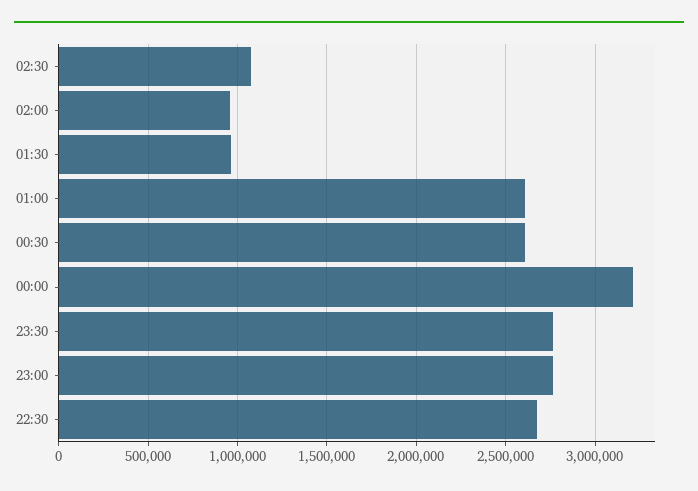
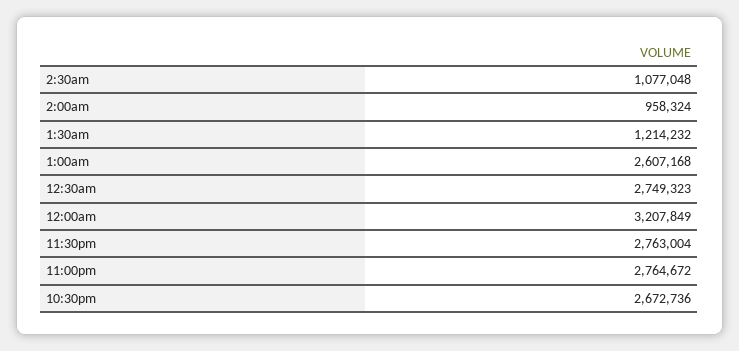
  {
    "02:30": 1077048,
    "02:00": 958324,
-   "01:30": 950000,
+   "01:30": 1214232,
    "01:00": 2607168,
-   "00:30": 2600000,
+   "00:30": 2749323,
    "00:00": 3207849,
    "23:30": 2763004,
    "23:00": 2764672,
    "22:30": 2672736
  }

